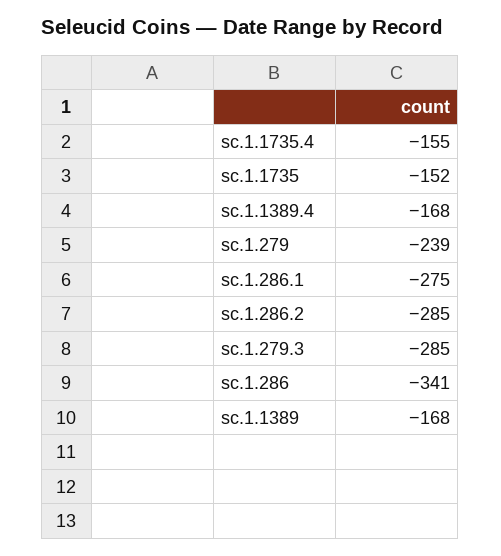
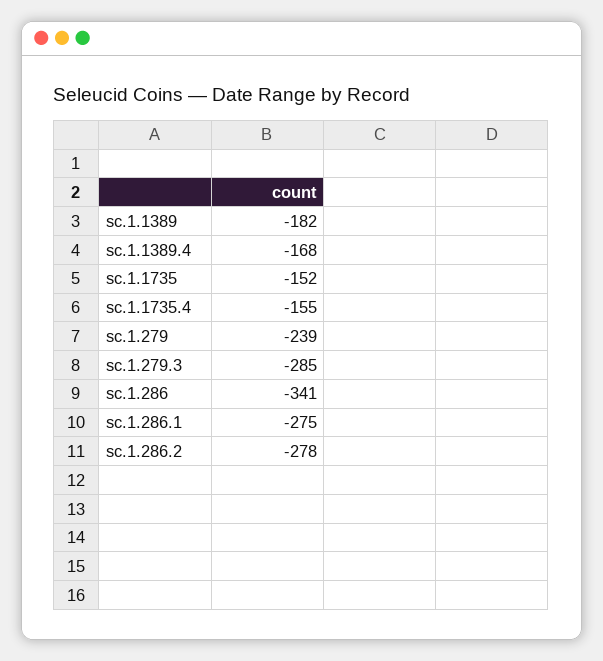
  {
    "sc.1.1735.4": -155,
    "sc.1.1735": -152,
    "sc.1.1389.4": -168,
    "sc.1.279": -239,
    "sc.1.286.1": -275,
-   "sc.1.286.2": -285,
+   "sc.1.286.2": -278,
    "sc.1.279.3": -285,
    "sc.1.286": -341,
-   "sc.1.1389": -168
+   "sc.1.1389": -182
  }

